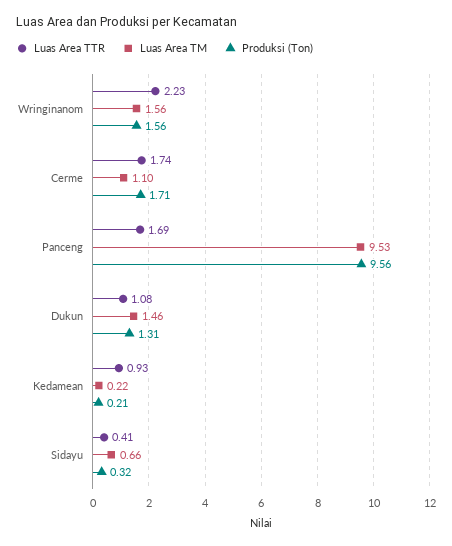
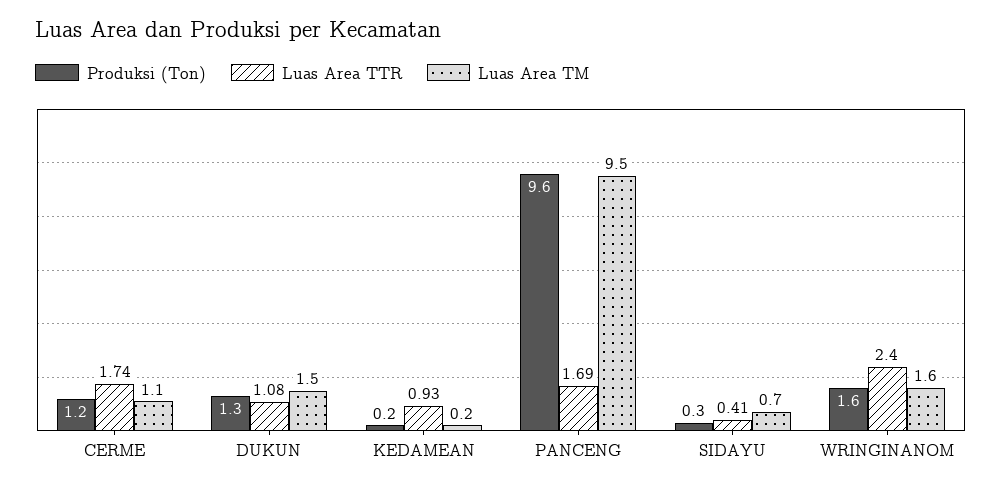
  {
    "Luas Area TTR": {
-     "Wringinanom": 2.23,
+     "Wringinanom": 2.4,
      "Cerme": 1.74,
      "Panceng": 1.69,
      "Dukun": 1.08,
      "Kedamean": 0.93,
      "Sidayu": 0.41
    },
    "Luas Area TM": {
      "Wringinanom": 1.56,
      "Cerme": 1.1,
      "Panceng": 9.53,
      "Dukun": 1.46,
      "Kedamean": 0.22,
      "Sidayu": 0.66
    },
    "Produksi (Ton)": {
      "Wringinanom": 1.56,
-     "Cerme": 1.71,
+     "Cerme": 1.2,
      "Panceng": 9.56,
      "Dukun": 1.31,
      "Kedamean": 0.21,
      "Sidayu": 0.32
    }
  }

